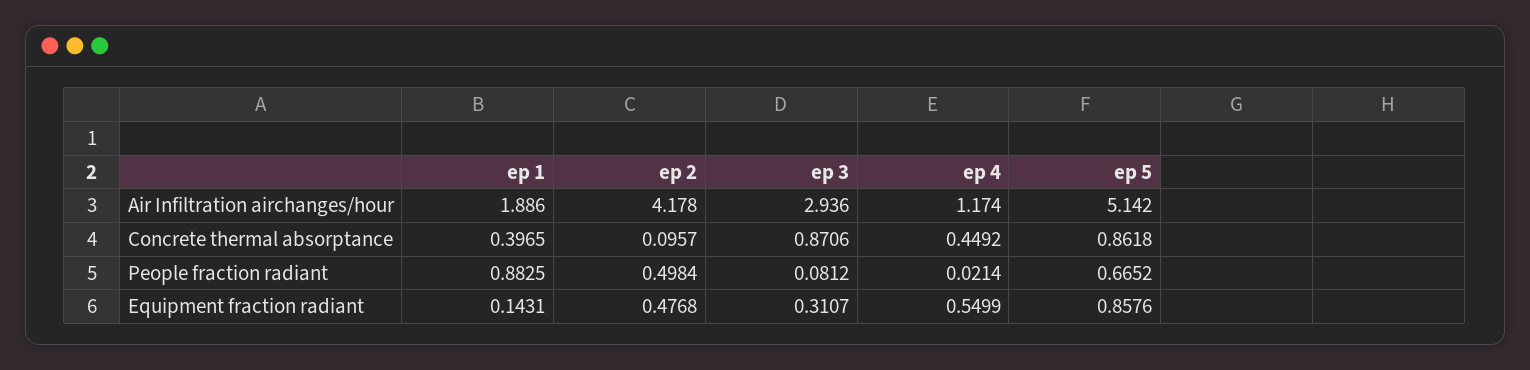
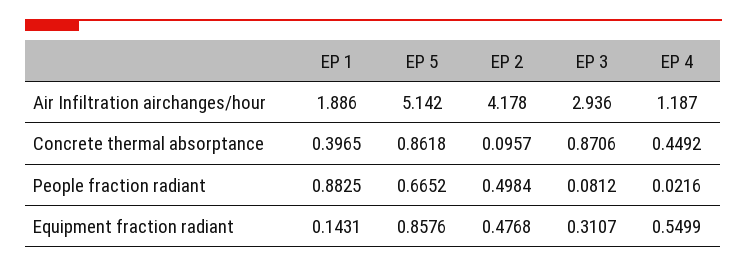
  {
    "ep 1": {
      "Air Infiltration airchanges/hour": 1.886,
      "Concrete thermal absorptance": 0.3965,
      "People fraction radiant": 0.8825,
      "Equipment fraction radiant": 0.1431
    },
    "ep 2": {
      "Air Infiltration airchanges/hour": 4.178,
      "Concrete thermal absorptance": 0.0957,
      "People fraction radiant": 0.4984,
      "Equipment fraction radiant": 0.4768
    },
    "ep 3": {
      "Air Infiltration airchanges/hour": 2.936,
      "Concrete thermal absorptance": 0.8706,
      "People fraction radiant": 0.0812,
      "Equipment fraction radiant": 0.3107
    },
    "ep 4": {
-     "Air Infiltration airchanges/hour": 1.174,
+     "Air Infiltration airchanges/hour": 1.187,
      "Concrete thermal absorptance": 0.4492,
-     "People fraction radiant": 0.0214,
+     "People fraction radiant": 0.0216,
      "Equipment fraction radiant": 0.5499
    },
    "ep 5": {
      "Air Infiltration airchanges/hour": 5.142,
      "Concrete thermal absorptance": 0.8618,
      "People fraction radiant": 0.6652,
      "Equipment fraction radiant": 0.8576
    }
  }

